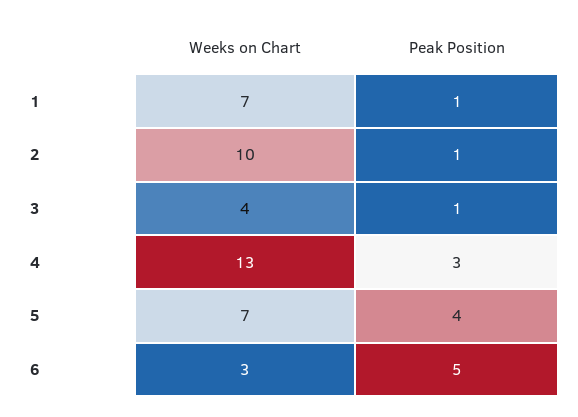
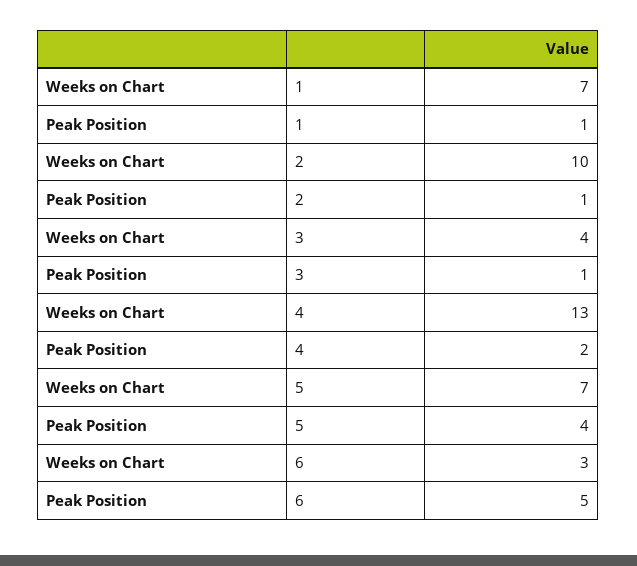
  {
    "Weeks on Chart": {
      "1": 7,
      "2": 10,
      "3": 4,
      "4": 13,
      "5": 7,
      "6": 3
    },
    "Peak Position": {
      "1": 1,
      "2": 1,
      "3": 1,
-     "4": 3,
+     "4": 2,
      "5": 4,
      "6": 5
    }
  }

